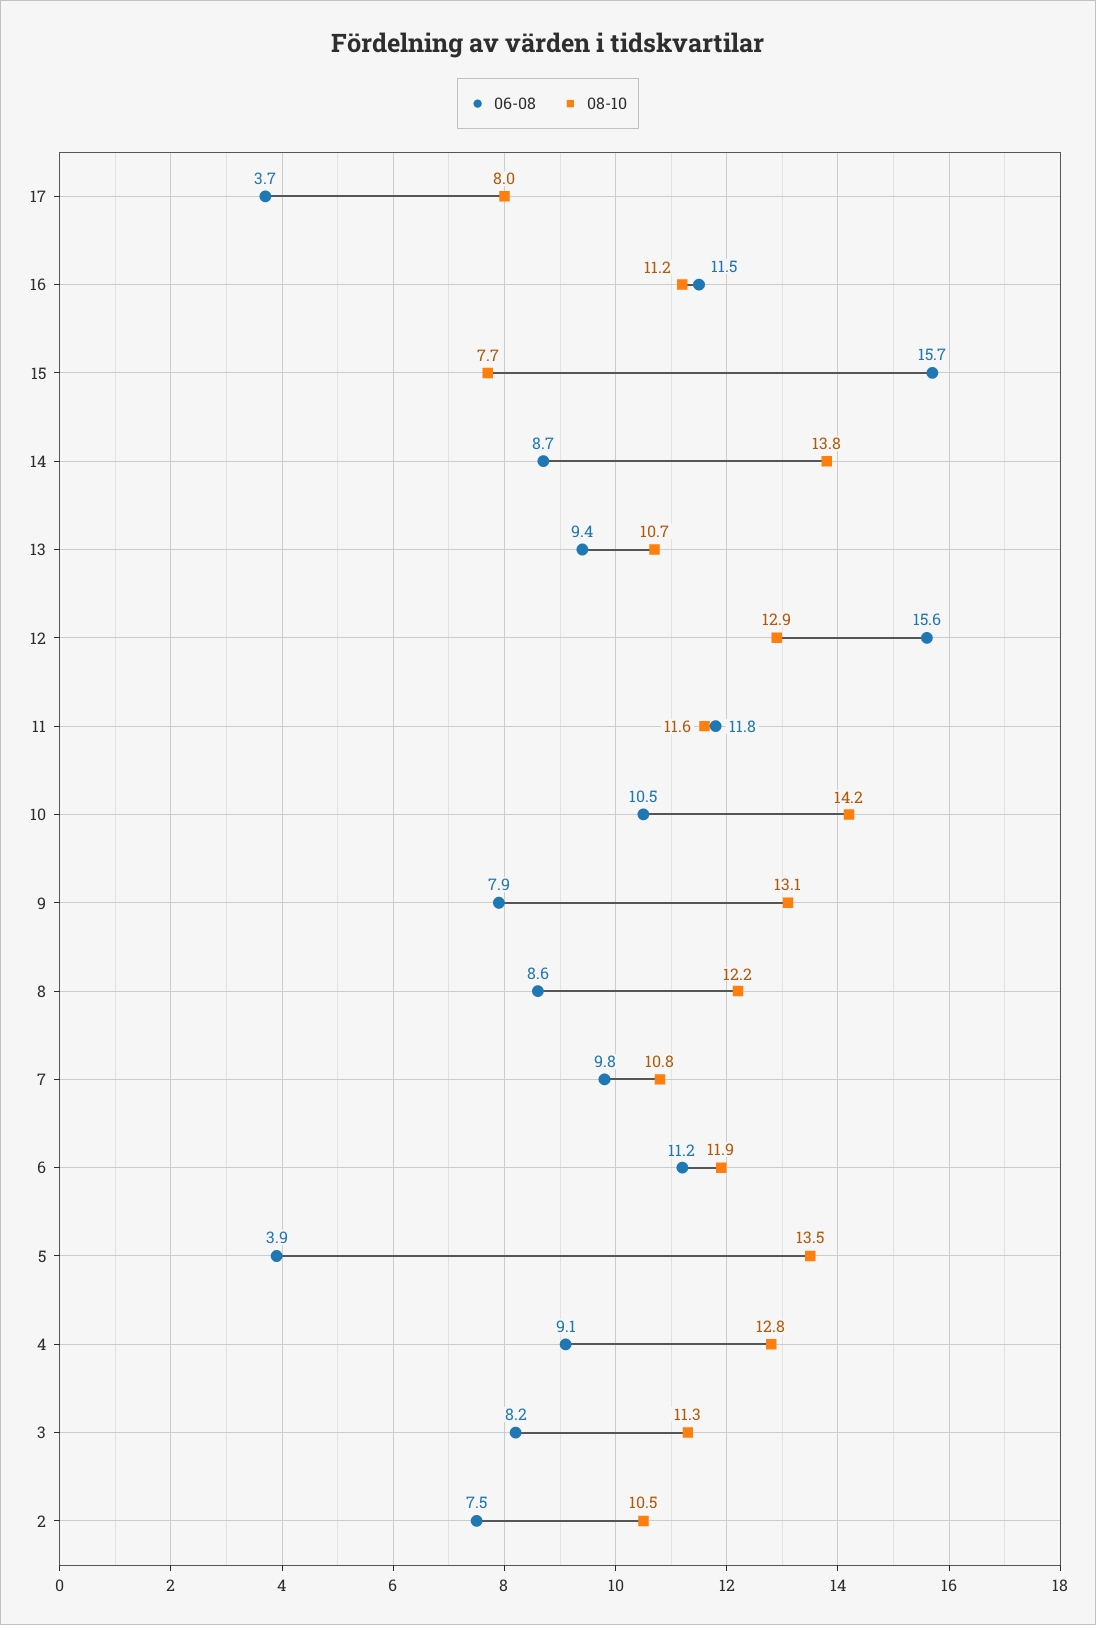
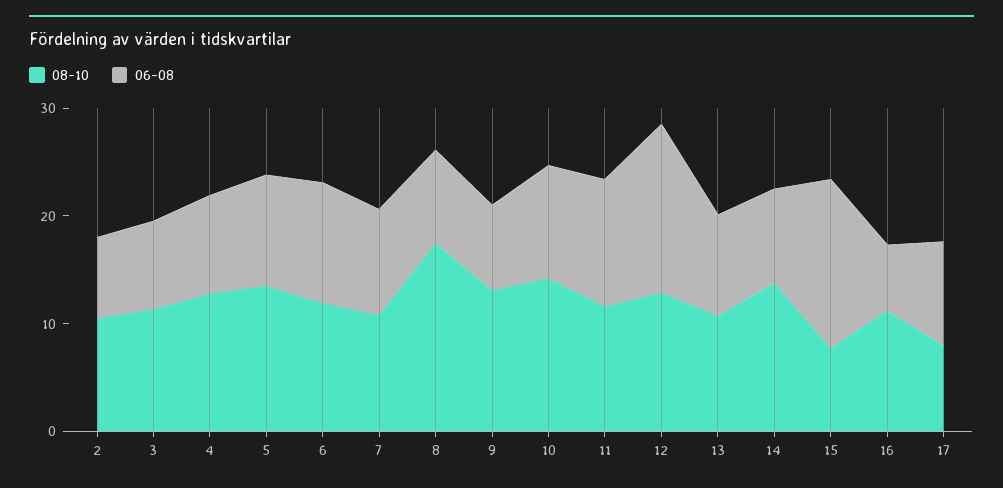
  {
    "06-08": {
-     "17": 3.7,
+     "17": 10,
-     "16": 11.5,
+     "16": 6,
      "15": 15.7,
      "14": 8.7,
      "13": 9.4,
      "12": 15.6,
      "11": 11.8,
      "10": 10.5,
      "9": 7.9,
      "8": 8.6,
      "7": 9.8,
      "6": 11.2,
-     "5": 3.9,
+     "5": 10,
      "4": 9.1,
      "3": 8.2,
      "2": 7.5
    },
    "08-10": {
      "17": 8,
      "16": 11.2,
      "15": 7.7,
      "14": 13.8,
      "13": 10.7,
      "12": 12.9,
      "11": 11.6,
      "10": 14.2,
      "9": 13.1,
-     "8": 12.2,
+     "8": 18,
      "7": 10.8,
      "6": 11.9,
      "5": 13.5,
      "4": 12.8,
      "3": 11.3,
      "2": 10.5
    }
  }

